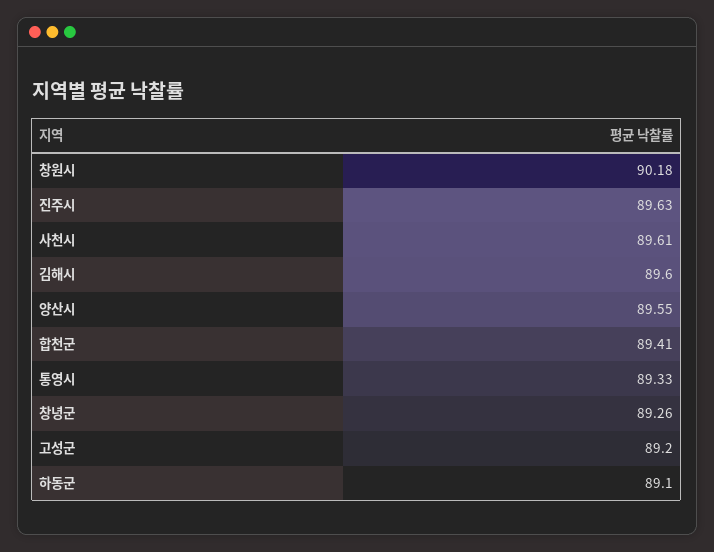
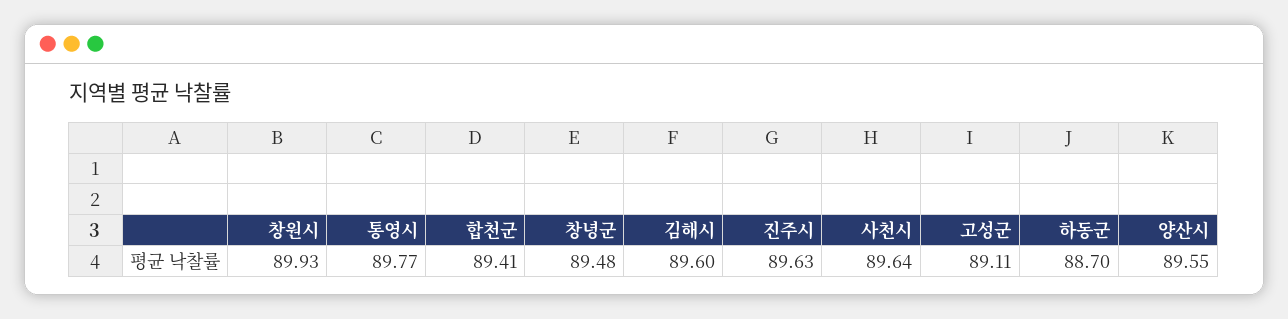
  {
-   "창원시": 90.18,
+   "창원시": 89.93,
    "진주시": 89.63,
-   "사천시": 89.61,
+   "사천시": 89.64,
    "김해시": 89.6,
    "양산시": 89.55,
    "합천군": 89.41,
-   "통영시": 89.33,
+   "통영시": 89.77,
-   "창녕군": 89.26,
+   "창녕군": 89.48,
-   "고성군": 89.2,
+   "고성군": 89.11,
-   "하동군": 89.1
+   "하동군": 88.7
  }

